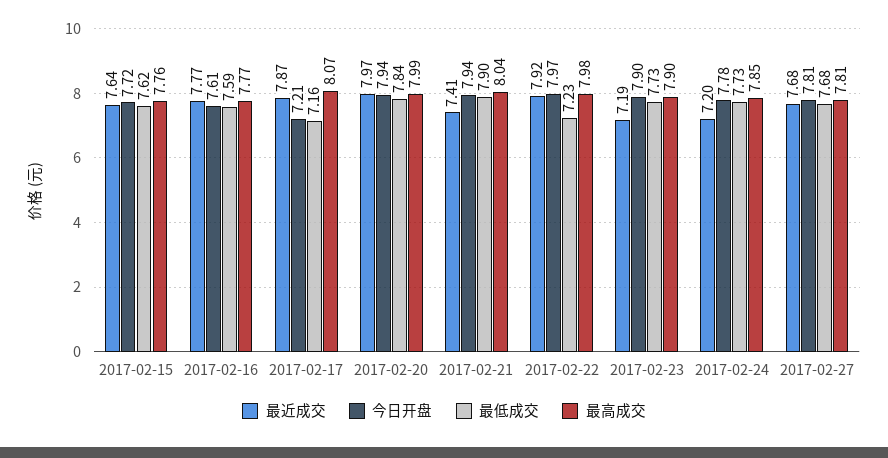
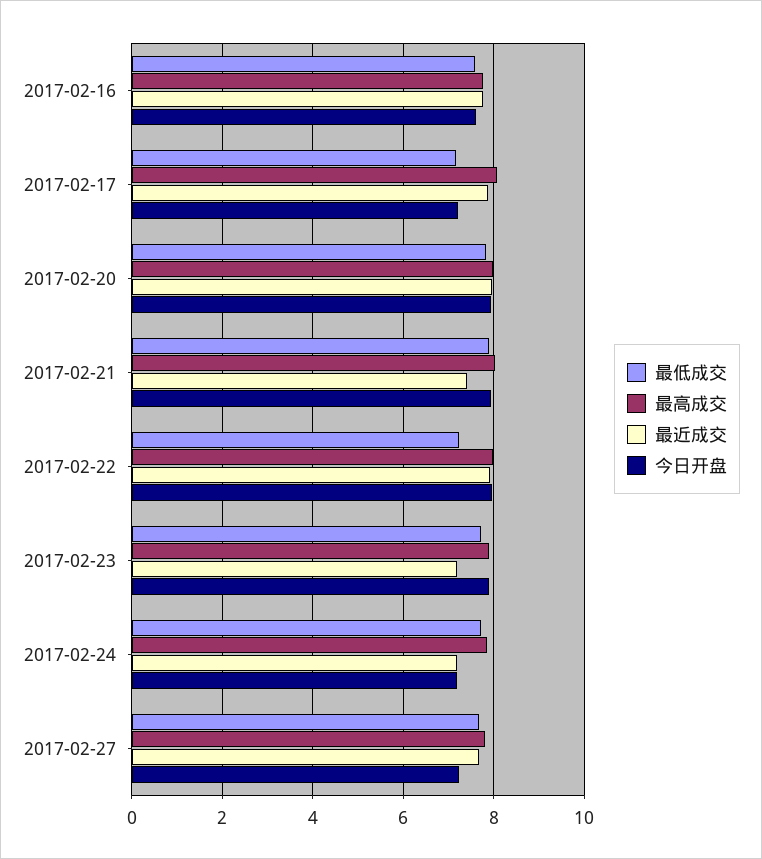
  {
    "最近成交": {
-     "2017-02-15": 7.64,
      "2017-02-16": 7.77,
      "2017-02-17": 7.87,
      "2017-02-20": 7.97,
      "2017-02-21": 7.41,
      "2017-02-22": 7.92,
      "2017-02-23": 7.19,
      "2017-02-24": 7.2,
      "2017-02-27": 7.68
    },
    "今日开盘": {
-     "2017-02-15": 7.72,
      "2017-02-16": 7.61,
      "2017-02-17": 7.21,
      "2017-02-20": 7.94,
      "2017-02-21": 7.94,
      "2017-02-22": 7.97,
      "2017-02-23": 7.9,
-     "2017-02-24": 7.78,
+     "2017-02-24": 7.2,
-     "2017-02-27": 7.81
+     "2017-02-27": 7.2
    },
    "最低成交": {
-     "2017-02-15": 7.62,
      "2017-02-16": 7.59,
      "2017-02-17": 7.16,
      "2017-02-20": 7.84,
      "2017-02-21": 7.9,
      "2017-02-22": 7.23,
      "2017-02-23": 7.73,
      "2017-02-24": 7.73,
      "2017-02-27": 7.68
    },
    "最高成交": {
-     "2017-02-15": 7.76,
      "2017-02-16": 7.77,
      "2017-02-17": 8.07,
      "2017-02-20": 7.99,
      "2017-02-21": 8.04,
      "2017-02-22": 7.98,
      "2017-02-23": 7.9,
      "2017-02-24": 7.85,
      "2017-02-27": 7.81
    }
  }

